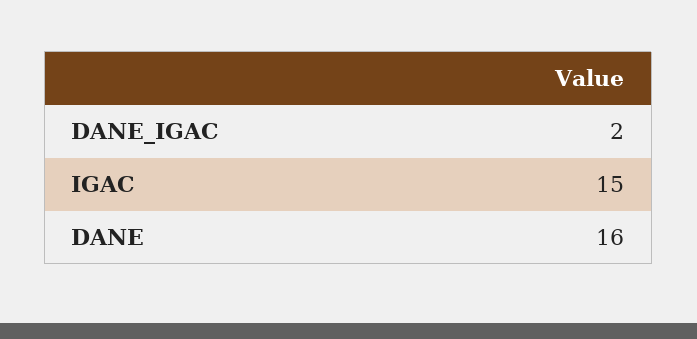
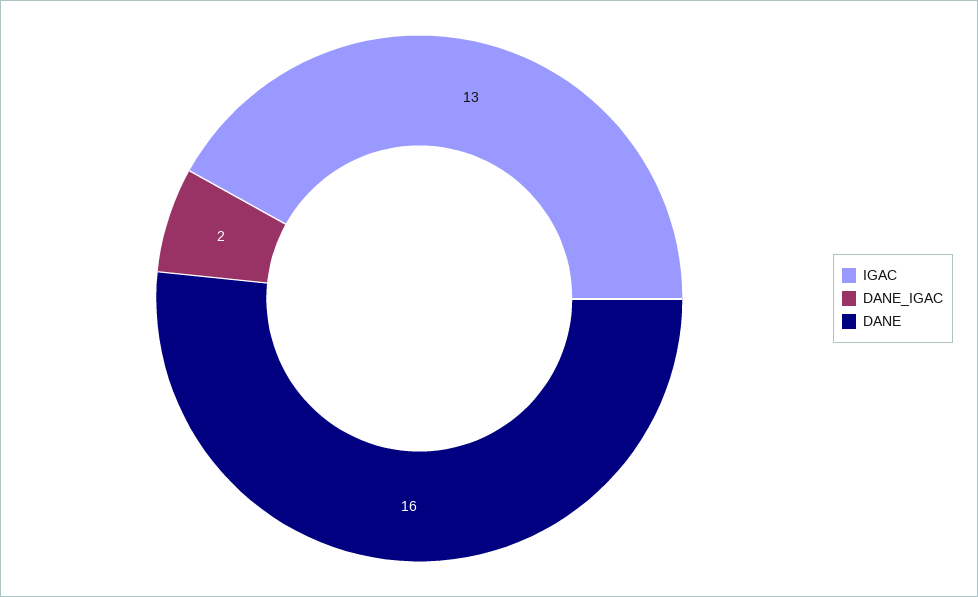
  {
    "DANE_IGAC": 2,
-   "IGAC": 15,
+   "IGAC": 13,
    "DANE": 16
  }

